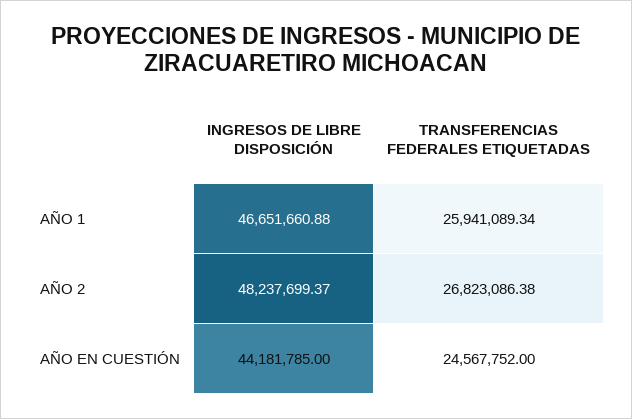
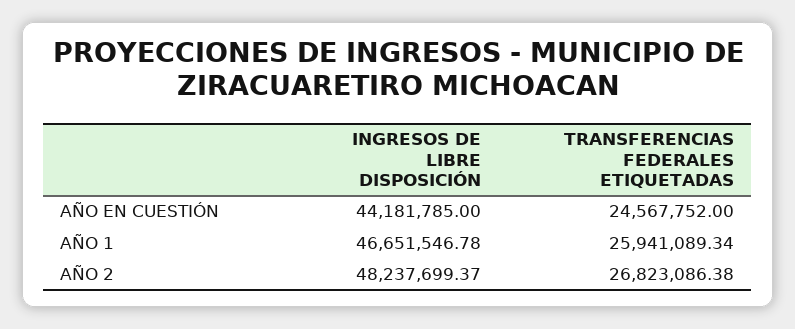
  {
    "INGRESOS DE LIBRE DISPOSICIÓN": {
-     "AÑO 1": 46651660.88,
+     "AÑO 1": 46651546.78,
      "AÑO 2": 48237699.37,
      "AÑO EN CUESTIÓN": 44181785
    },
    "TRANSFERENCIAS FEDERALES ETIQUETADAS": {
      "AÑO 1": 25941089.34,
      "AÑO 2": 26823086.38,
      "AÑO EN CUESTIÓN": 24567752
    }
  }

